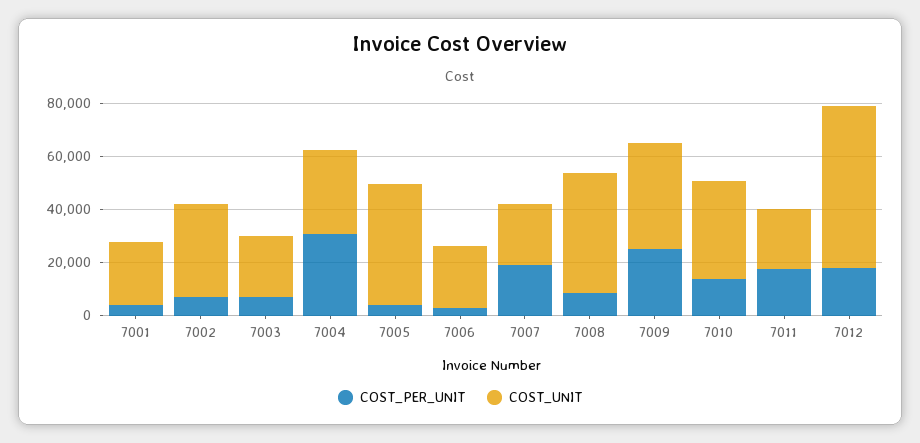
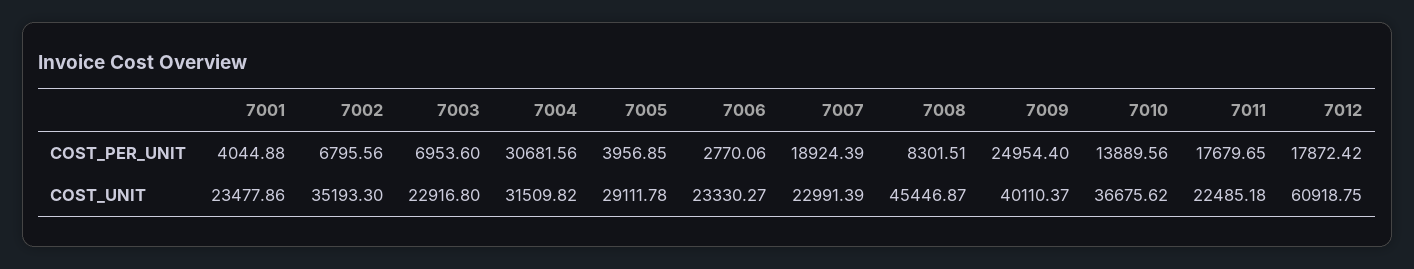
  {
    "COST_PER_UNIT": {
      "7001": 4044.88,
      "7002": 6795.56,
      "7003": 6953.6,
      "7004": 30681.56,
      "7005": 3956.85,
      "7006": 2770.06,
      "7007": 18924.39,
      "7008": 8301.51,
      "7009": 24954.4,
      "7010": 13889.56,
      "7011": 17679.65,
      "7012": 17872.42
    },
    "COST_UNIT": {
      "7001": 23477.86,
      "7002": 35193.3,
      "7003": 22916.8,
      "7004": 31509.82,
-     "7005": 45000,
+     "7005": 29111.78,
      "7006": 23330.27,
      "7007": 22991.39,
      "7008": 45446.87,
      "7009": 40110.37,
      "7010": 36675.62,
      "7011": 22485.18,
      "7012": 60918.75
    }
  }

